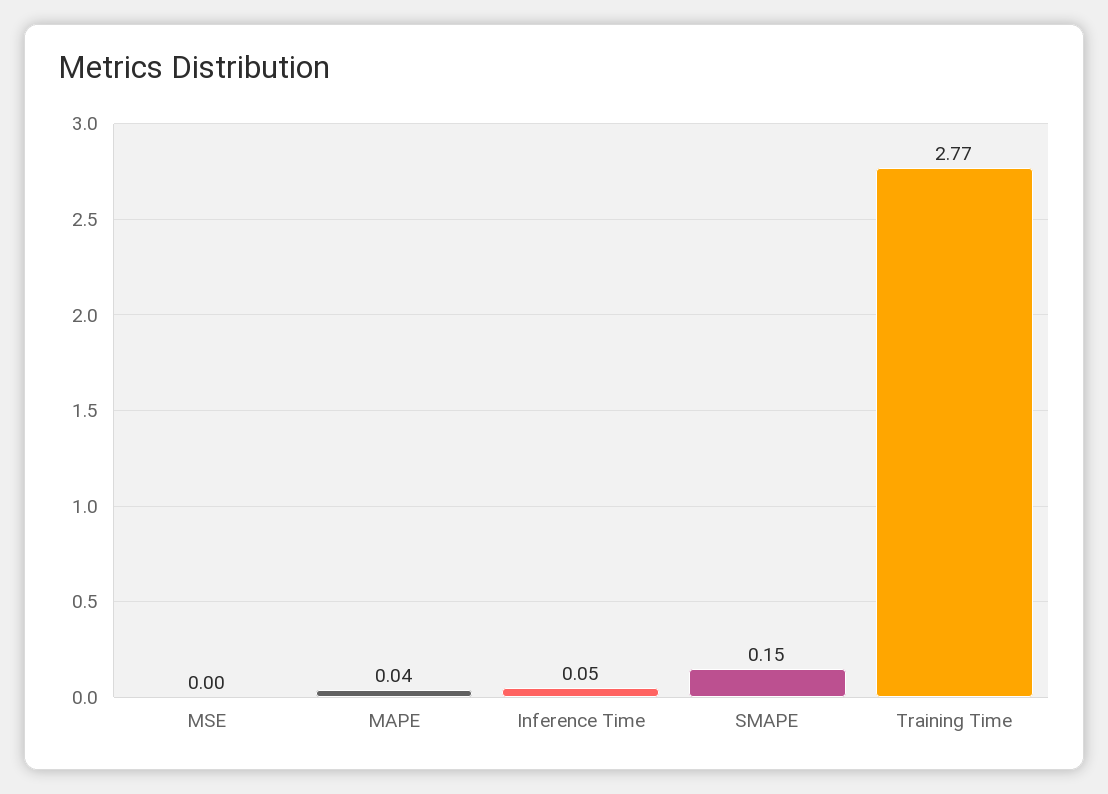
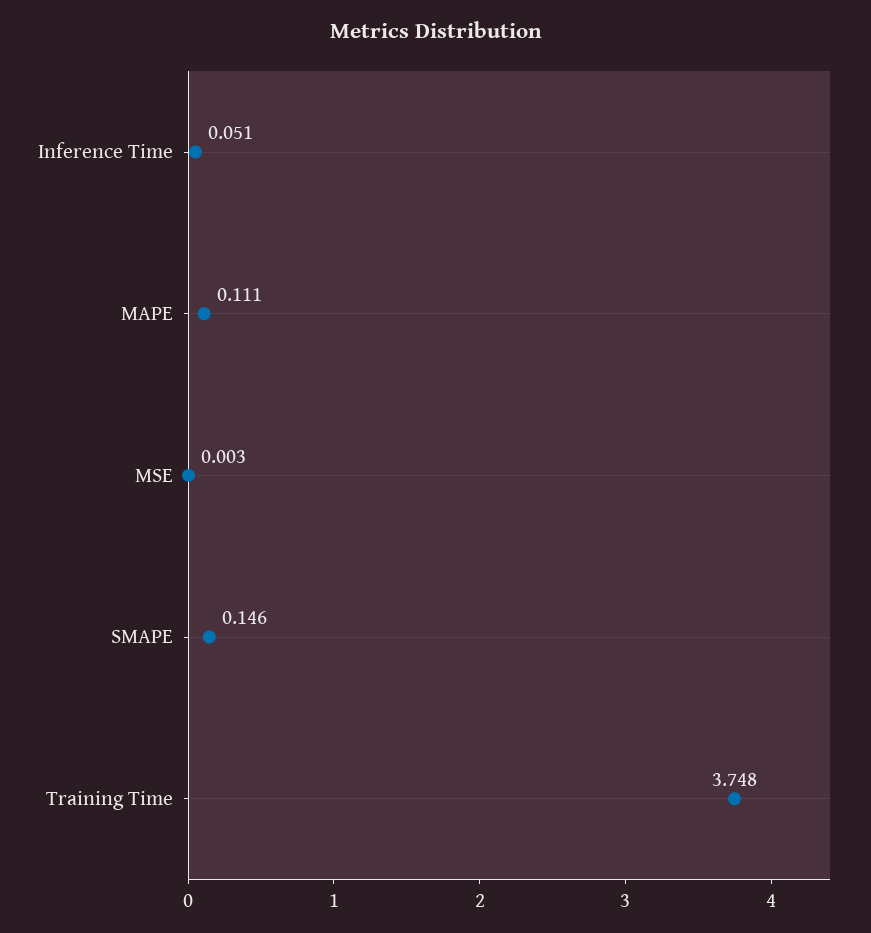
  {
    "MSE": 0.003,
-   "MAPE": 0.04,
+   "MAPE": 0.111,
    "Inference Time": 0.051,
    "SMAPE": 0.146,
-   "Training Time": 2.77
+   "Training Time": 3.748
  }

